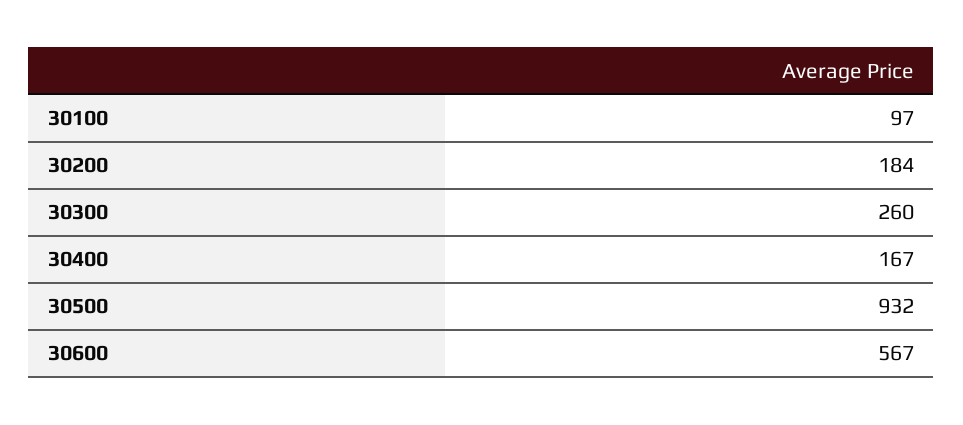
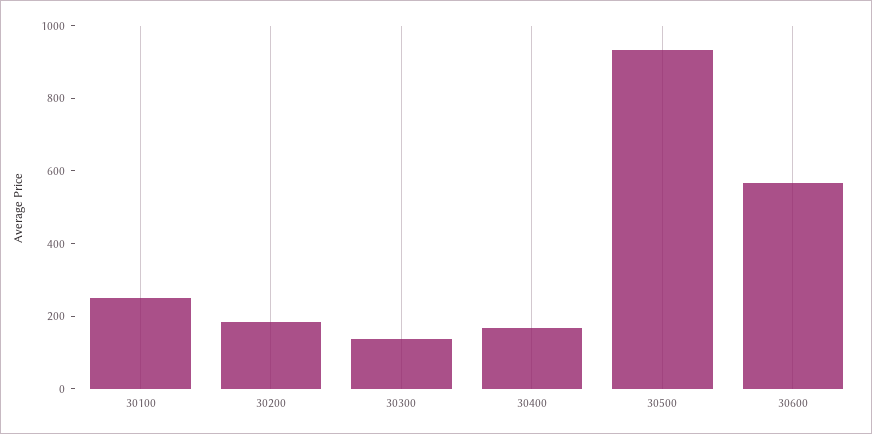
  {
-   "30100": 97,
+   "30100": 250,
    "30200": 184,
-   "30300": 260,
+   "30300": 150,
    "30400": 167,
    "30500": 932,
    "30600": 567
  }

